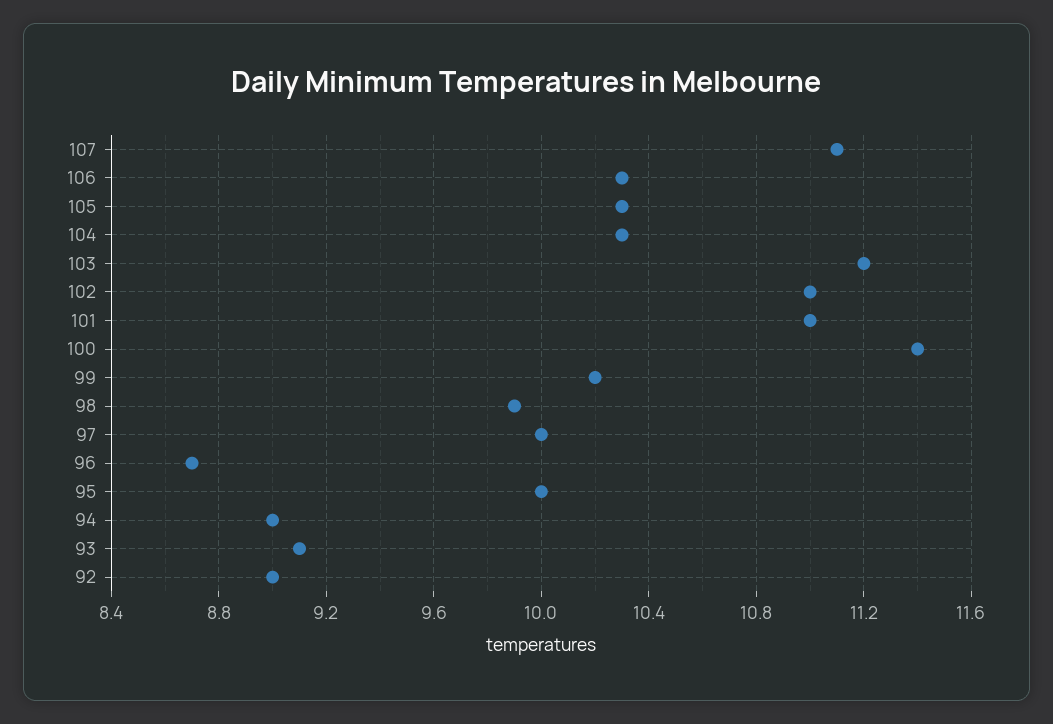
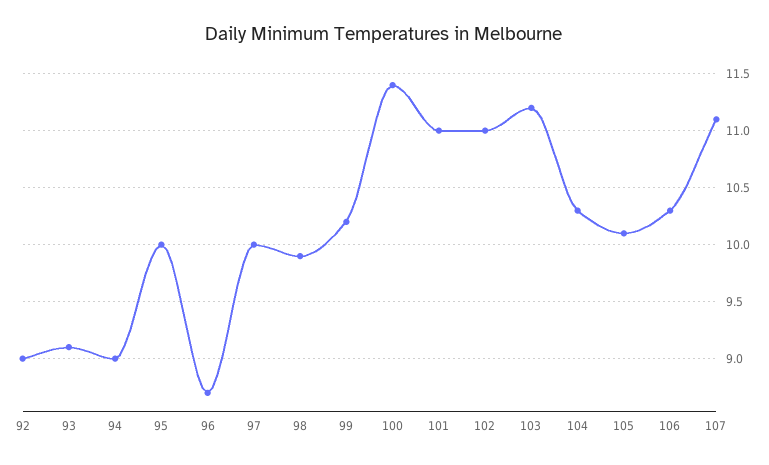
  {
    "107": 11.1,
    "106": 10.3,
-   "105": 10.3,
+   "105": 10.1,
    "104": 10.3,
    "103": 11.2,
    "102": 11,
    "101": 11,
    "100": 11.4,
    "99": 10.2,
    "98": 9.9,
    "97": 10,
    "96": 8.7,
    "95": 10,
    "94": 9,
    "93": 9.1,
    "92": 9
  }

